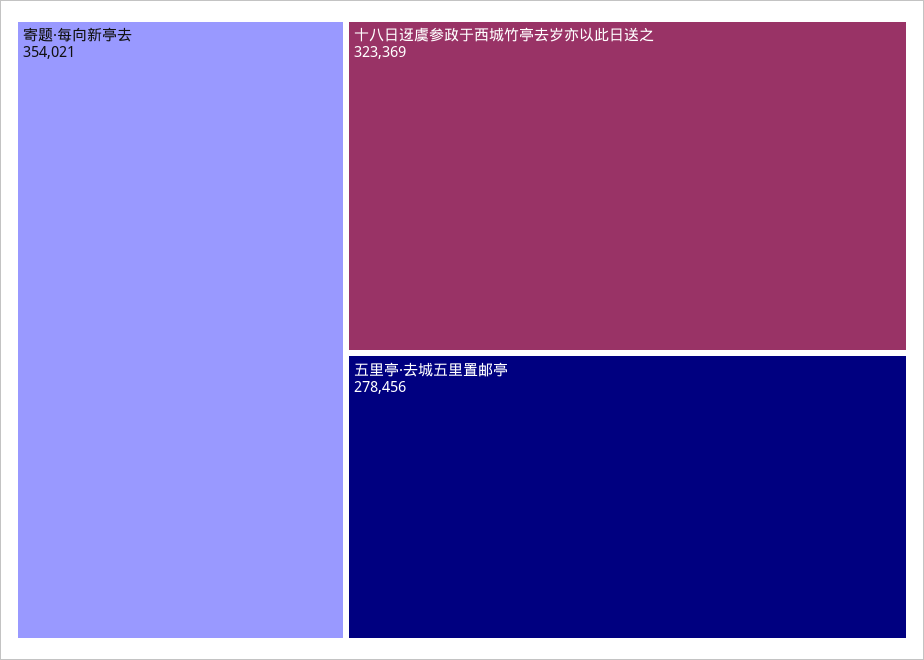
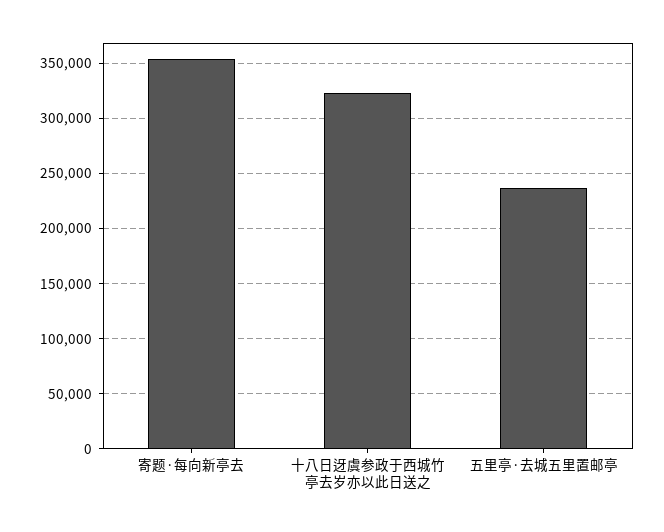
  {
    "寄题·每向新亭去": 354021,
    "十八日迓虞参政于西城竹亭去岁亦以此日送之": 323369,
-   "五里亭·去城五里置邮亭": 278456
+   "五里亭·去城五里置邮亭": 240000
  }

